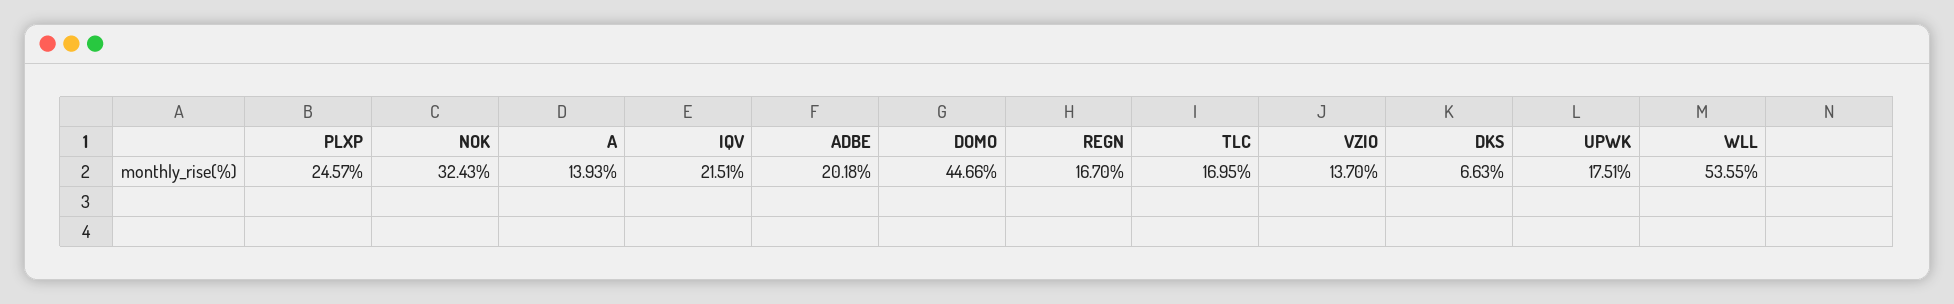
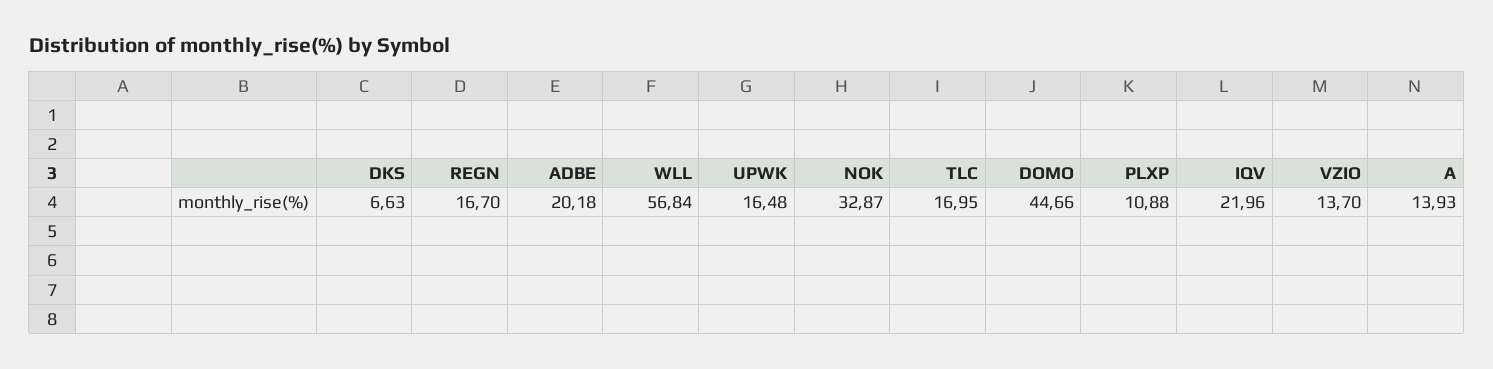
  {
-   "PLXP": 24.57,
+   "PLXP": 10.88,
-   "NOK": 32.43,
+   "NOK": 32.87,
    "A": 13.93,
-   "IQV": 21.51,
+   "IQV": 21.96,
    "ADBE": 20.18,
    "DOMO": 44.66,
    "REGN": 16.7,
    "TLC": 16.95,
    "VZIO": 13.7,
    "DKS": 6.63,
-   "UPWK": 17.51,
+   "UPWK": 16.48,
-   "WLL": 53.55
+   "WLL": 56.84
  }

